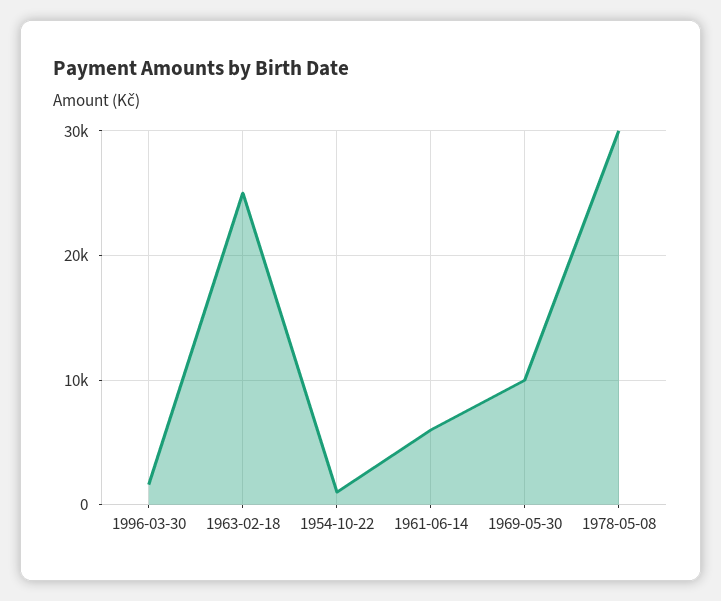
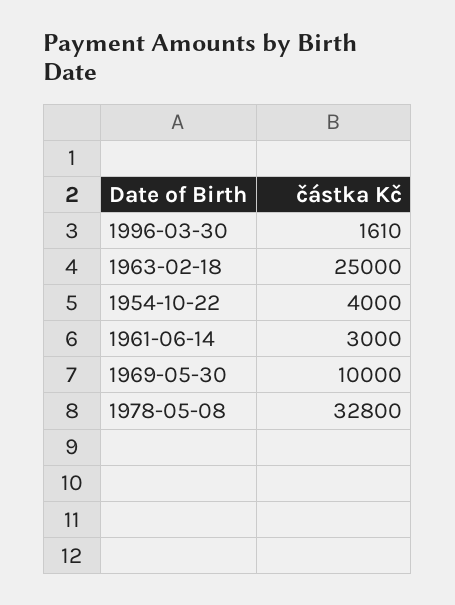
  {
    "1996-03-30": 1610,
    "1963-02-18": 25000,
-   "1954-10-22": 1000,
+   "1954-10-22": 4000,
-   "1961-06-14": 6000,
+   "1961-06-14": 3000,
    "1969-05-30": 10000,
-   "1978-05-08": 30000
+   "1978-05-08": 32800
  }

